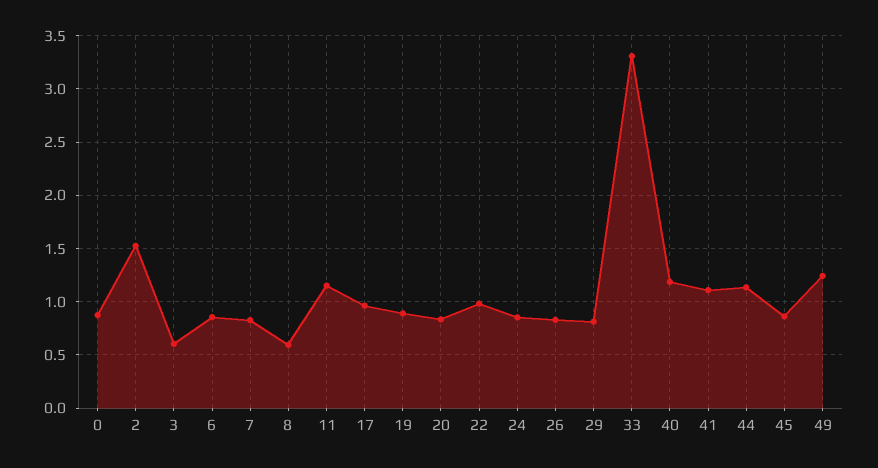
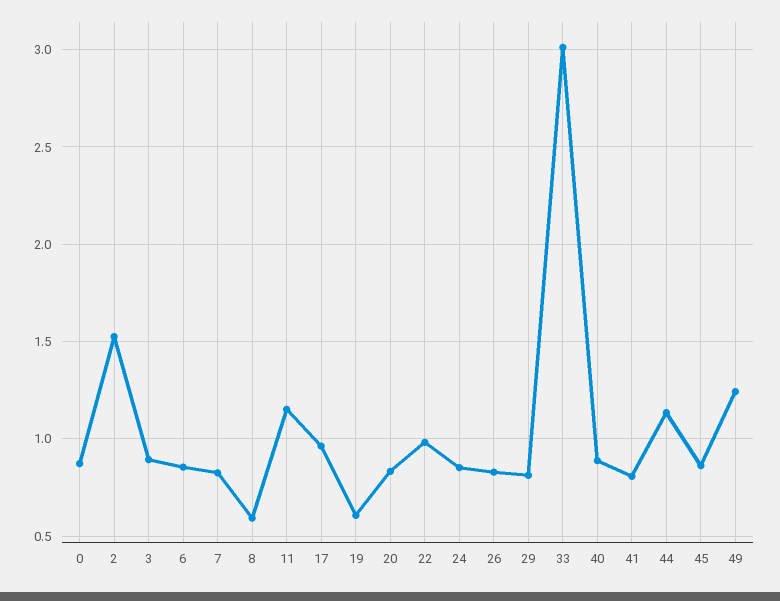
  {
    "0": 0.85,
    "2": 1.55,
-   "3": 0.6,
+   "3": 0.9,
    "6": 0.85,
    "7": 0.85,
    "8": 0.6,
    "11": 1.15,
    "17": 0.95,
-   "19": 0.9,
+   "19": 0.6,
    "20": 0.85,
    "22": 1,
    "24": 0.85,
    "26": 0.85,
    "29": 0.8,
-   "33": 3.3,
+   "33": 3,
-   "40": 1.2,
+   "40": 0.9,
-   "41": 1.1,
+   "41": 0.8,
    "44": 1.15,
    "45": 0.85,
    "49": 1.25
  }

